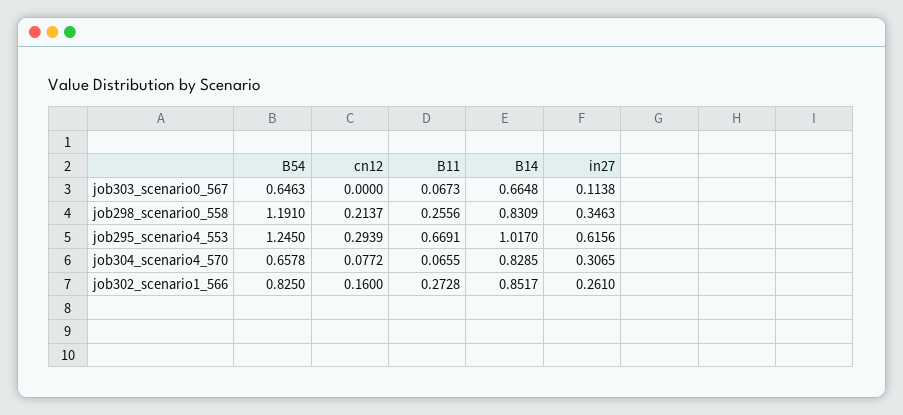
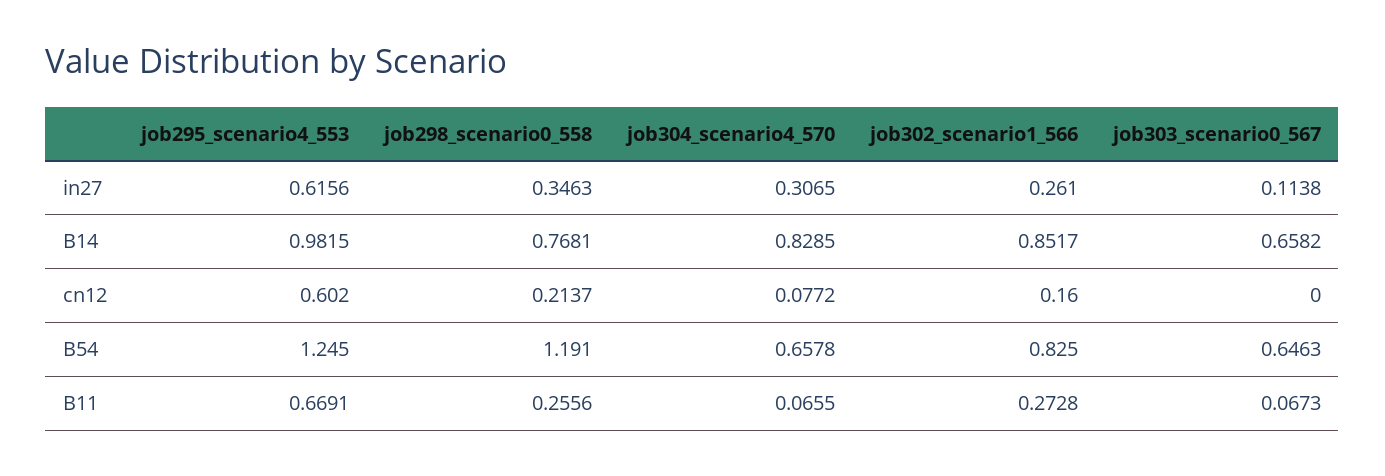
  {
    "B54": {
      "job303_scenario0_567": 0.6463,
      "job298_scenario0_558": 1.191,
      "job295_scenario4_553": 1.245,
      "job304_scenario4_570": 0.6578,
      "job302_scenario1_566": 0.825
    },
    "cn12": {
      "job303_scenario0_567": 0,
      "job298_scenario0_558": 0.2137,
-     "job295_scenario4_553": 0.2939,
+     "job295_scenario4_553": 0.602,
      "job304_scenario4_570": 0.0772,
      "job302_scenario1_566": 0.16
    },
    "B11": {
      "job303_scenario0_567": 0.0673,
      "job298_scenario0_558": 0.2556,
      "job295_scenario4_553": 0.6691,
      "job304_scenario4_570": 0.0655,
      "job302_scenario1_566": 0.2728
    },
    "B14": {
-     "job303_scenario0_567": 0.6648,
+     "job303_scenario0_567": 0.6582,
-     "job298_scenario0_558": 0.8309,
+     "job298_scenario0_558": 0.7681,
-     "job295_scenario4_553": 1.017,
+     "job295_scenario4_553": 0.9815,
      "job304_scenario4_570": 0.8285,
      "job302_scenario1_566": 0.8517
    },
    "in27": {
      "job303_scenario0_567": 0.1138,
      "job298_scenario0_558": 0.3463,
      "job295_scenario4_553": 0.6156,
      "job304_scenario4_570": 0.3065,
      "job302_scenario1_566": 0.261
    }
  }

